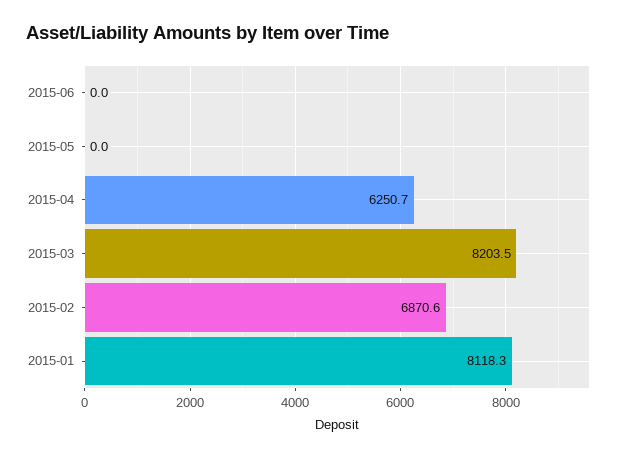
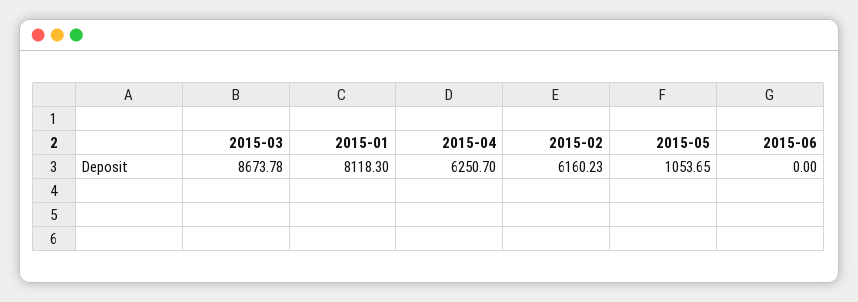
  {
    "2015-06": 0,
-   "2015-05": 0,
+   "2015-05": 1053.65,
    "2015-04": 6250.7,
-   "2015-03": 8203.5,
+   "2015-03": 8673.78,
-   "2015-02": 6870.6,
+   "2015-02": 6160.23,
    "2015-01": 8118.3
  }

